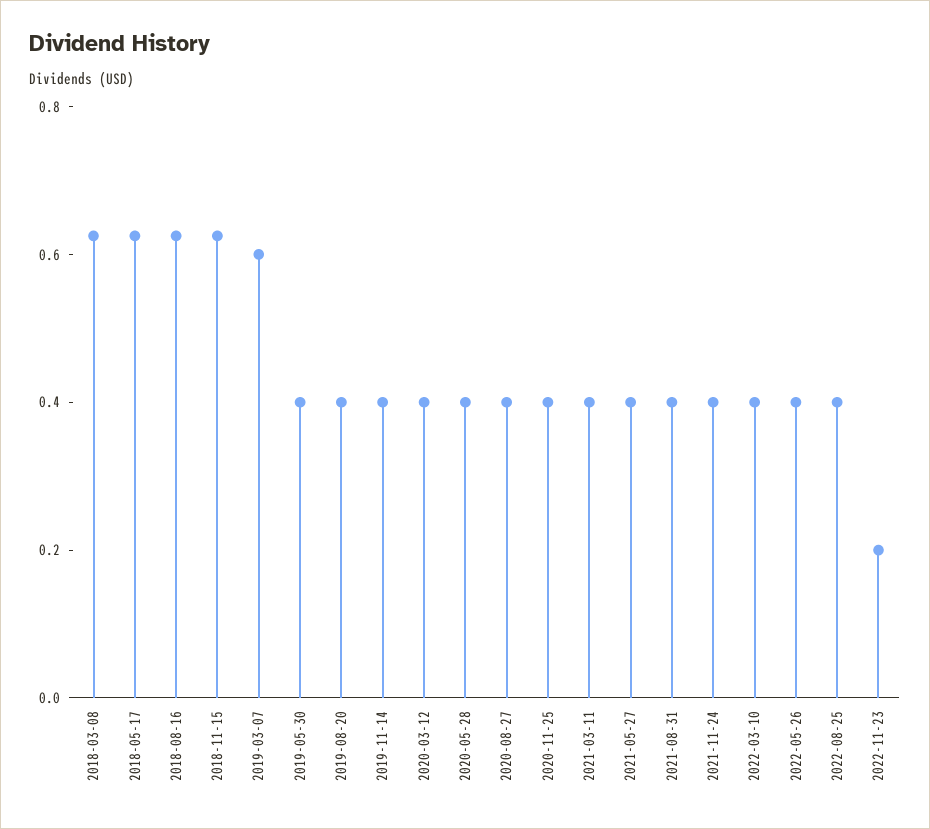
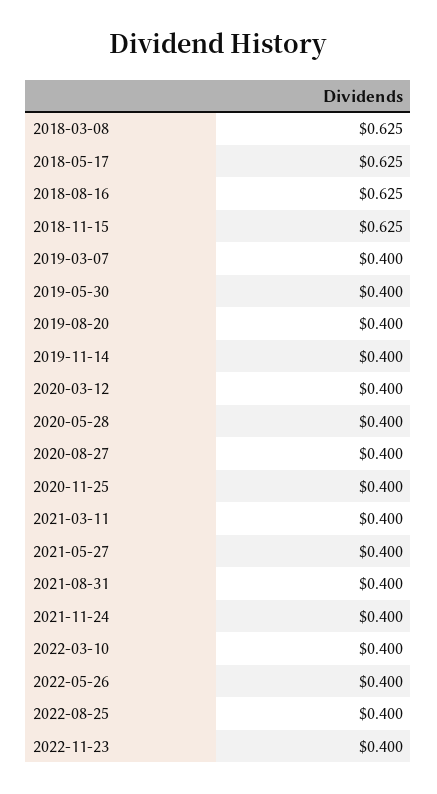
  {
    "2018-03-08": 0.625,
    "2018-05-17": 0.625,
    "2018-08-16": 0.625,
    "2018-11-15": 0.625,
-   "2019-03-07": 0.6,
+   "2019-03-07": 0.4,
    "2019-05-30": 0.4,
    "2019-08-20": 0.4,
    "2019-11-14": 0.4,
    "2020-03-12": 0.4,
    "2020-05-28": 0.4,
    "2020-08-27": 0.4,
    "2020-11-25": 0.4,
    "2021-03-11": 0.4,
    "2021-05-27": 0.4,
    "2021-08-31": 0.4,
    "2021-11-24": 0.4,
    "2022-03-10": 0.4,
    "2022-05-26": 0.4,
    "2022-08-25": 0.4,
-   "2022-11-23": 0.2
+   "2022-11-23": 0.4
  }

